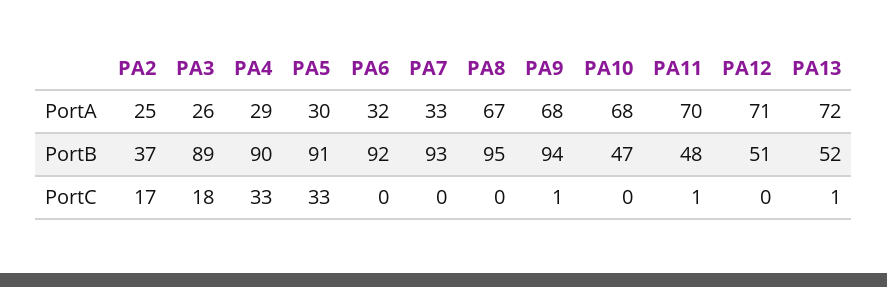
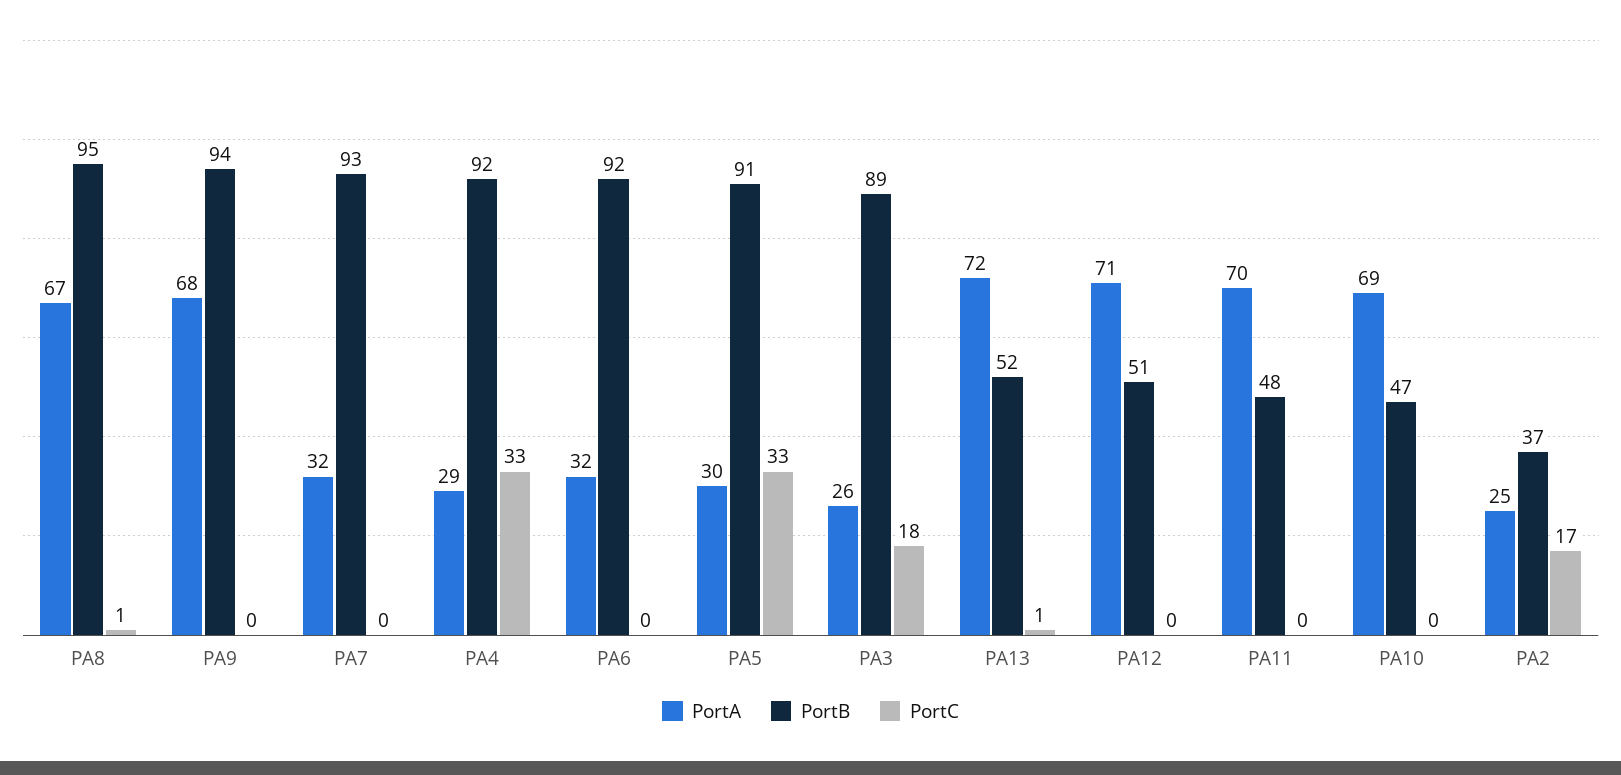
  {
    "PortA": {
      "PA2": 25,
      "PA3": 26,
      "PA4": 29,
      "PA5": 30,
      "PA6": 32,
-     "PA7": 33,
+     "PA7": 32,
      "PA8": 67,
      "PA9": 68,
-     "PA10": 68,
+     "PA10": 69,
      "PA11": 70,
      "PA12": 71,
      "PA13": 72
    },
    "PortB": {
      "PA2": 37,
      "PA3": 89,
-     "PA4": 90,
+     "PA4": 92,
      "PA5": 91,
      "PA6": 92,
      "PA7": 93,
      "PA8": 95,
      "PA9": 94,
      "PA10": 47,
      "PA11": 48,
      "PA12": 51,
      "PA13": 52
    },
    "PortC": {
      "PA2": 17,
      "PA3": 18,
      "PA4": 33,
      "PA5": 33,
      "PA6": 0,
      "PA7": 0,
-     "PA8": 0,
+     "PA8": 1,
-     "PA9": 1,
+     "PA9": 0,
      "PA10": 0,
-     "PA11": 1,
+     "PA11": 0,
      "PA12": 0,
      "PA13": 1
    }
  }

